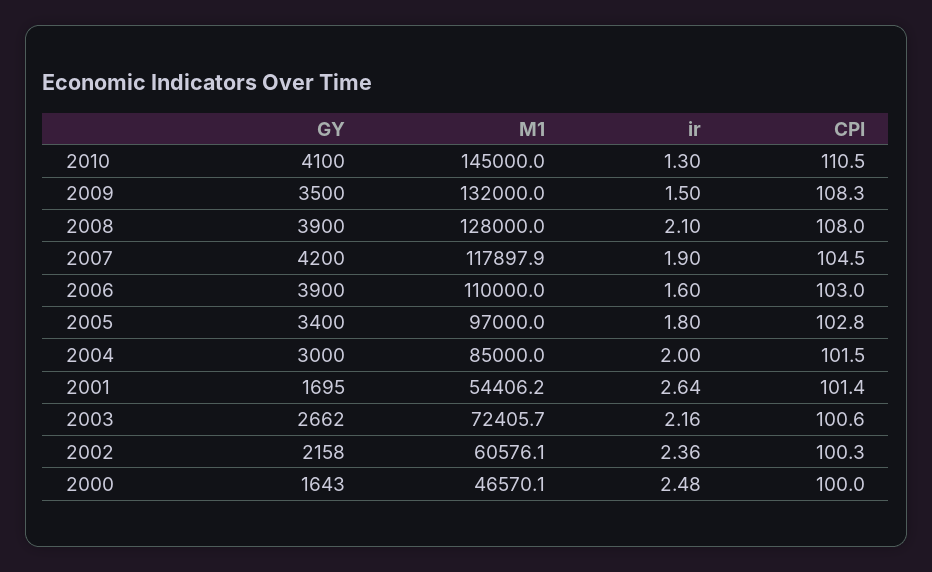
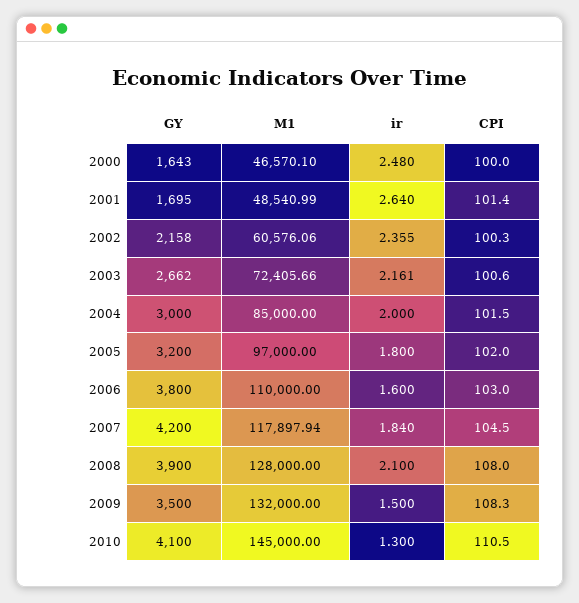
  {
    "GY": {
      "2010": 4100,
      "2009": 3500,
      "2008": 3900,
      "2007": 4200,
-     "2006": 3900,
+     "2006": 3800,
-     "2005": 3400,
+     "2005": 3200,
      "2004": 3000,
      "2001": 1695,
      "2003": 2662,
      "2002": 2158,
      "2000": 1643
    },
    "M1": {
      "2010": 145000,
      "2009": 132000,
      "2008": 128000,
      "2007": 117897.94,
      "2006": 110000,
      "2005": 97000,
      "2004": 85000,
-     "2001": 54406.2,
+     "2001": 48540.99,
      "2003": 72405.66,
      "2002": 60576.06,
      "2000": 46570.1
    },
    "ir": {
      "2010": 1.3,
      "2009": 1.5,
      "2008": 2.1,
-     "2007": 1.9,
+     "2007": 1.84,
      "2006": 1.6,
      "2005": 1.8,
      "2004": 2,
      "2001": 2.64,
      "2003": 2.161,
      "2002": 2.355,
      "2000": 2.48
    },
    "CPI": {
      "2010": 110.5,
      "2009": 108.3,
      "2008": 108,
      "2007": 104.5,
      "2006": 103,
-     "2005": 102.8,
+     "2005": 102,
      "2004": 101.5,
      "2001": 101.4,
      "2003": 100.6,
      "2002": 100.3,
      "2000": 100
    }
  }

